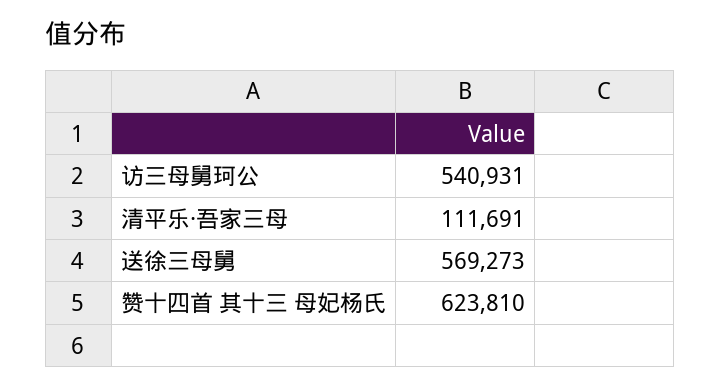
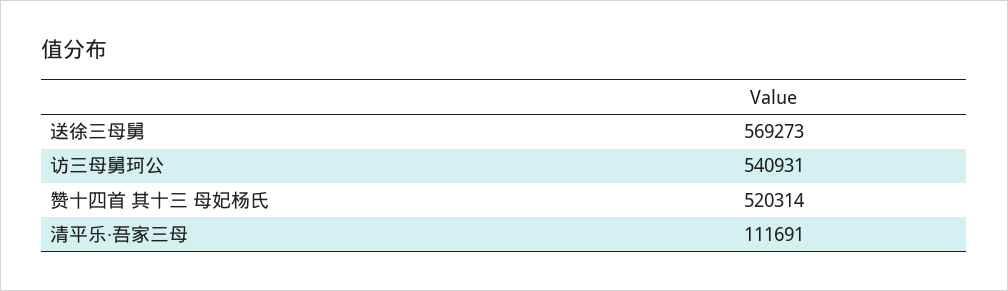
  {
    "访三母舅珂公": 540931,
    "清平乐·吾家三母": 111691,
    "送徐三母舅": 569273,
-   "赞十四首 其十三 母妃杨氏": 623810
+   "赞十四首 其十三 母妃杨氏": 520314
  }

